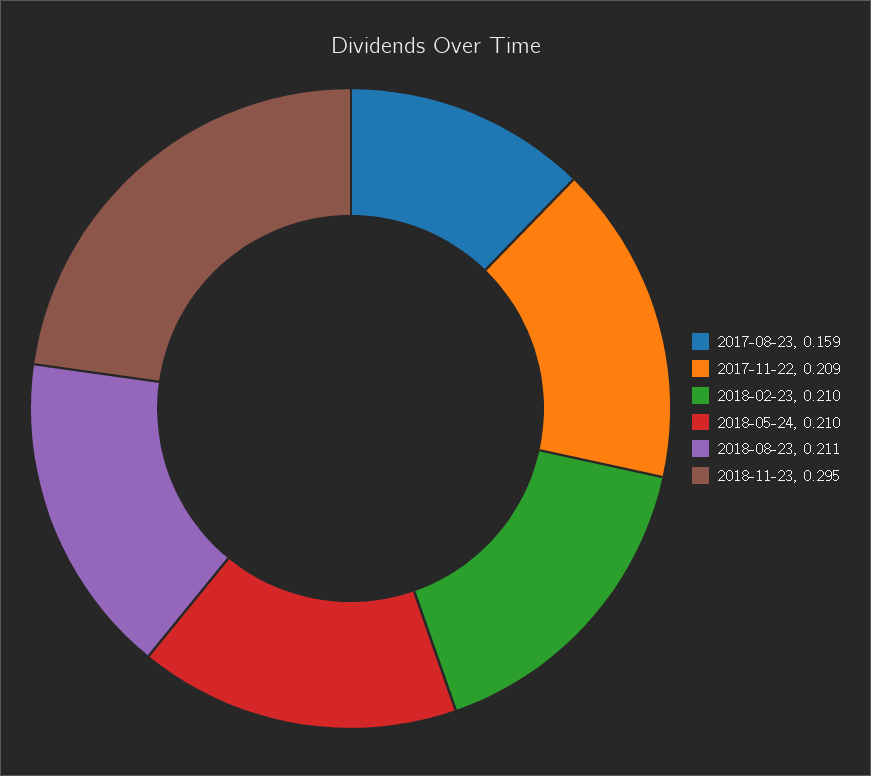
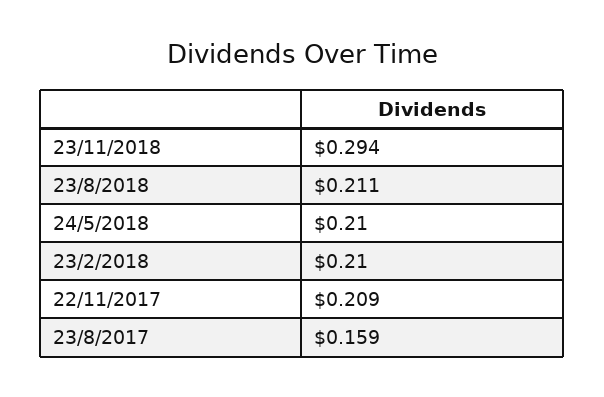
  {
    "2017-08-23": 0.159,
    "2017-11-22": 0.209,
    "2018-02-23": 0.21,
    "2018-05-24": 0.21,
    "2018-08-23": 0.211,
-   "2018-11-23": 0.295
+   "2018-11-23": 0.294
  }

